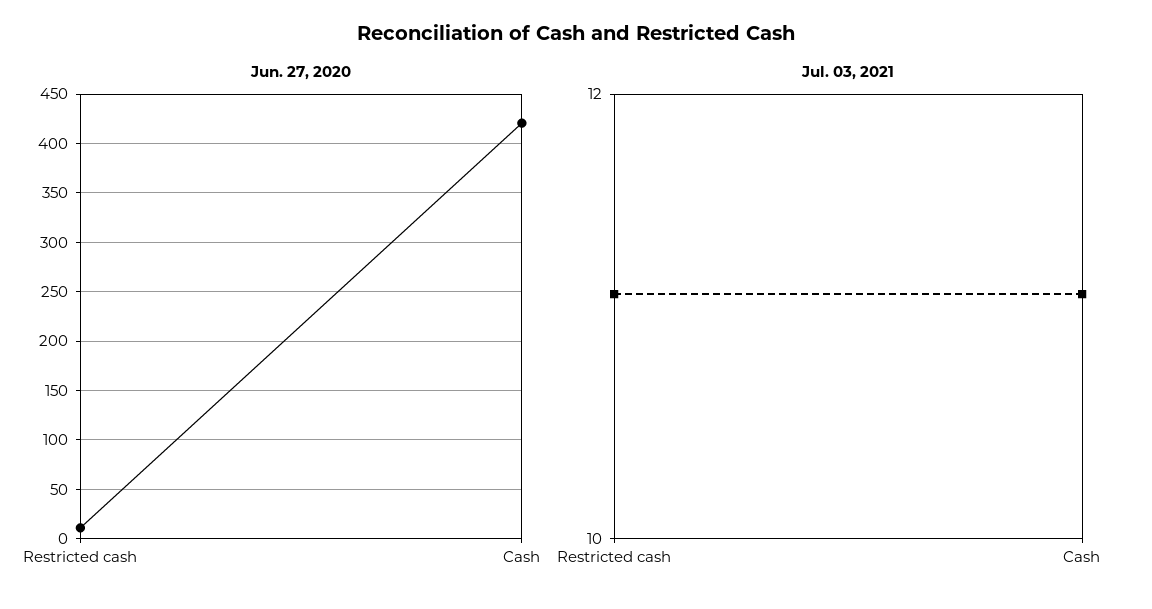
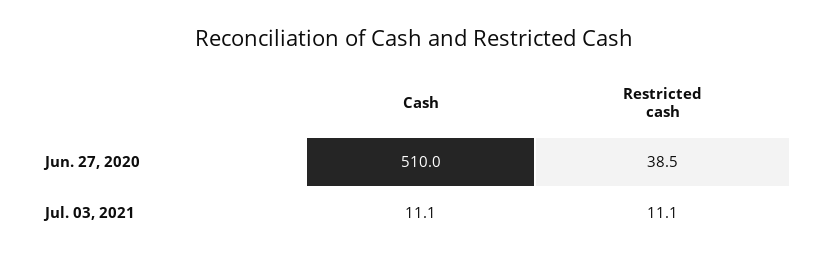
  {
    "Jun. 27, 2020": {
-     "Restricted cash": 10,
+     "Restricted cash": 38.5,
-     "Cash": 420
+     "Cash": 510
    },
    "Jul. 03, 2021": {
      "Restricted cash": 11.1,
      "Cash": 11.1
    }
  }

